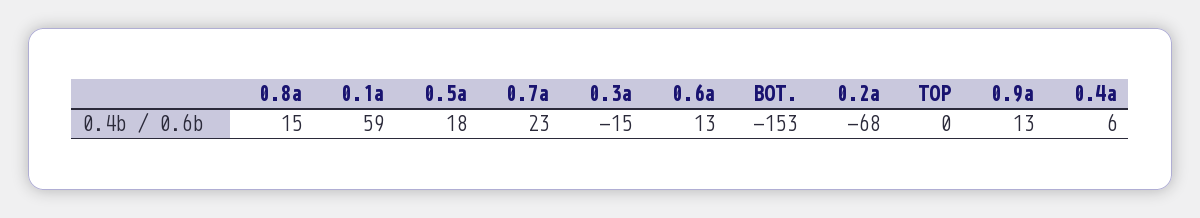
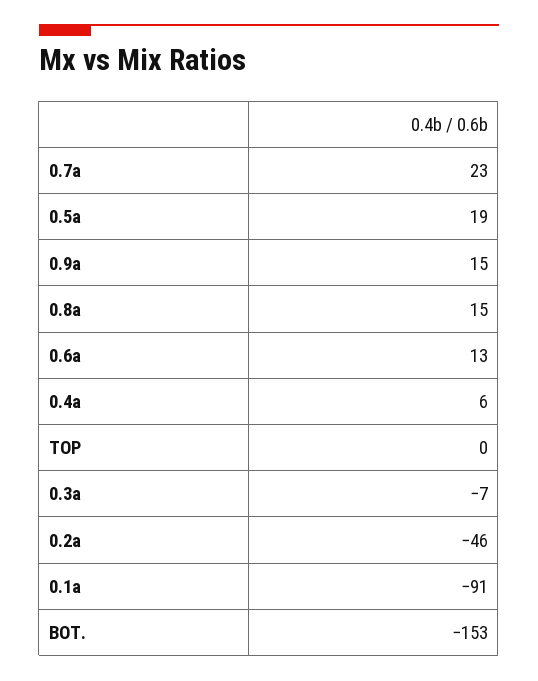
  {
    "0.8a": 15,
-   "0.1a": 59,
+   "0.1a": -91,
-   "0.5a": 18,
+   "0.5a": 19,
    "0.7a": 23,
-   "0.3a": -15,
+   "0.3a": -7,
    "0.6a": 13,
    "BOT.": -153,
-   "0.2a": -68,
+   "0.2a": -46,
    "TOP": 0,
-   "0.9a": 13,
+   "0.9a": 15,
    "0.4a": 6
  }

